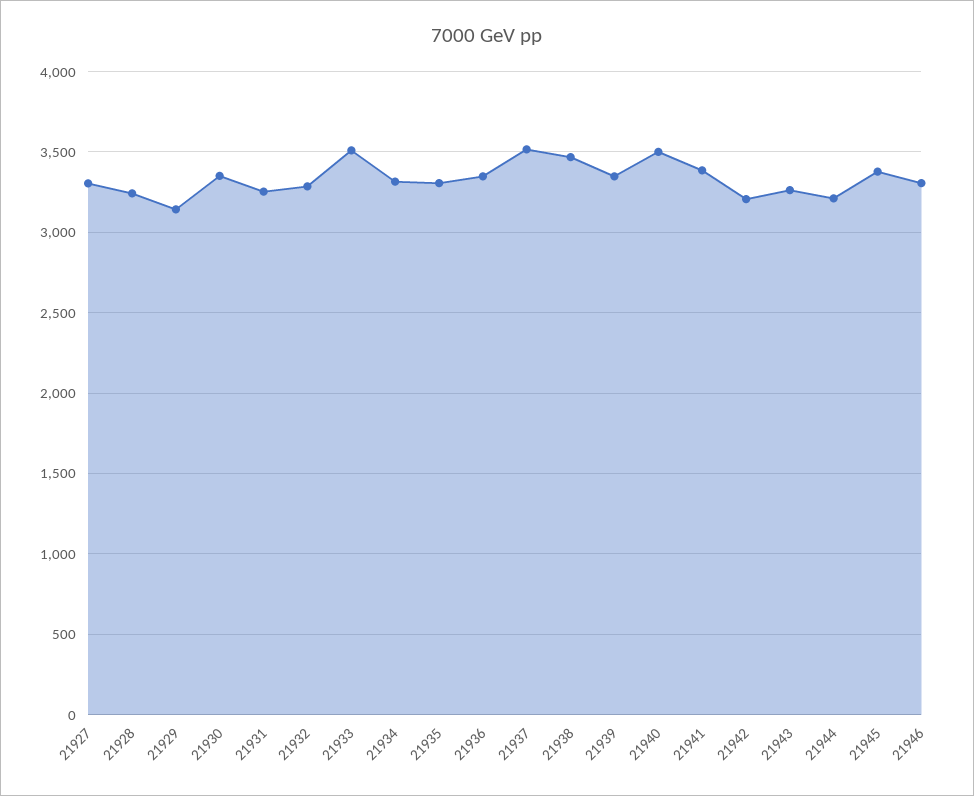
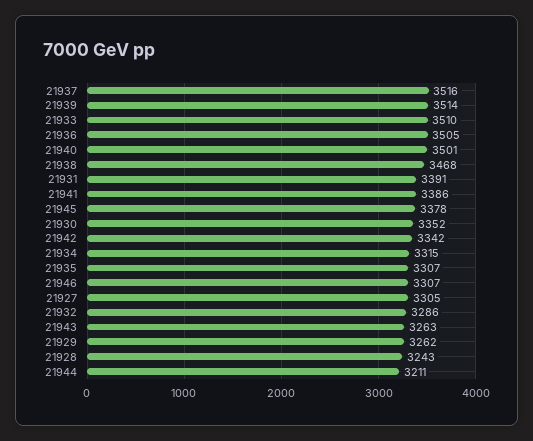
  {
    "21927": 3305,
    "21928": 3243,
-   "21929": 3150,
+   "21929": 3262,
    "21930": 3352,
-   "21931": 3250,
+   "21931": 3391,
    "21932": 3286,
    "21933": 3510,
    "21934": 3315,
    "21935": 3307,
-   "21936": 3350,
+   "21936": 3505,
    "21937": 3516,
    "21938": 3468,
-   "21939": 3350,
+   "21939": 3514,
    "21940": 3501,
    "21941": 3386,
-   "21942": 3200,
+   "21942": 3342,
    "21943": 3263,
    "21944": 3211,
    "21945": 3378,
    "21946": 3307
  }

